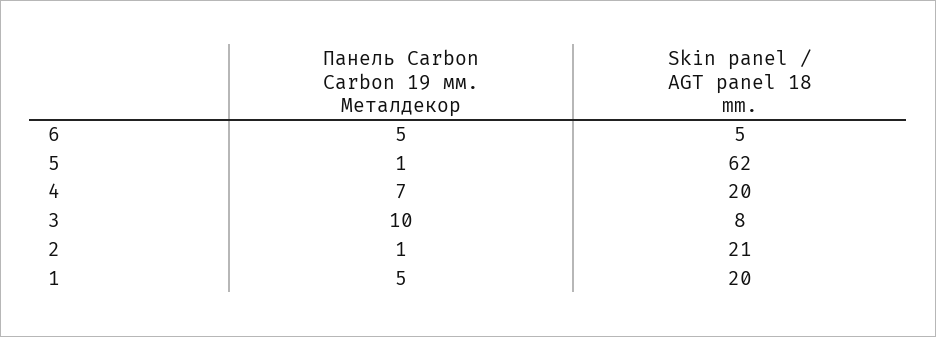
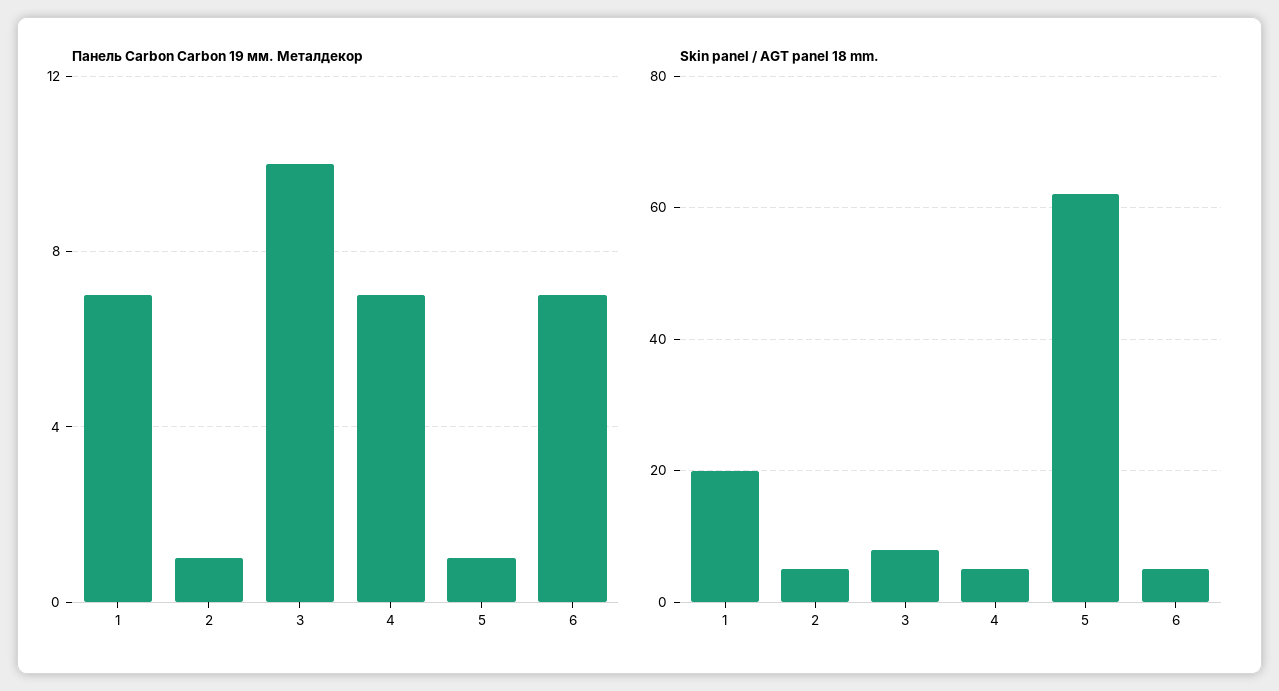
  {
    "Панель Carbon Carbon 19 мм. Металдекор": {
-     "6": 5,
+     "6": 7,
      "5": 1,
      "4": 7,
      "3": 10,
      "2": 1,
-     "1": 5
+     "1": 7
    },
    "Skin panel / AGT panel 18 mm.": {
      "6": 5,
      "5": 62,
-     "4": 20,
+     "4": 5,
      "3": 8,
-     "2": 21,
+     "2": 5,
      "1": 20
    }
  }

